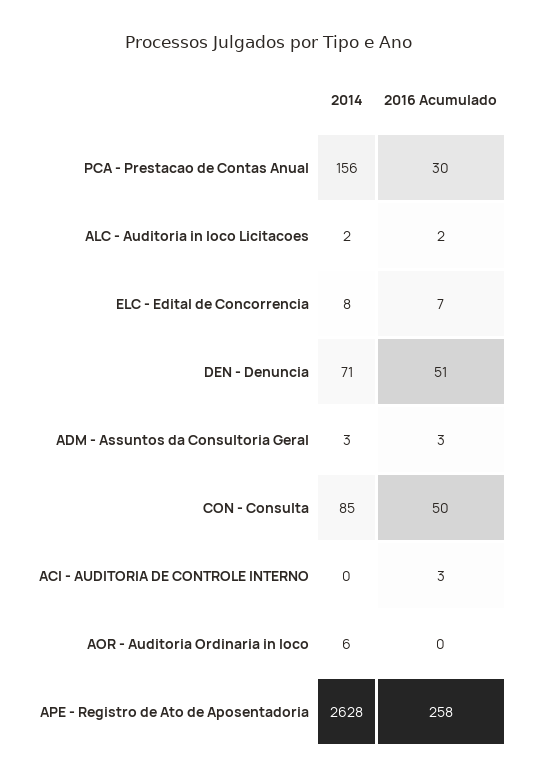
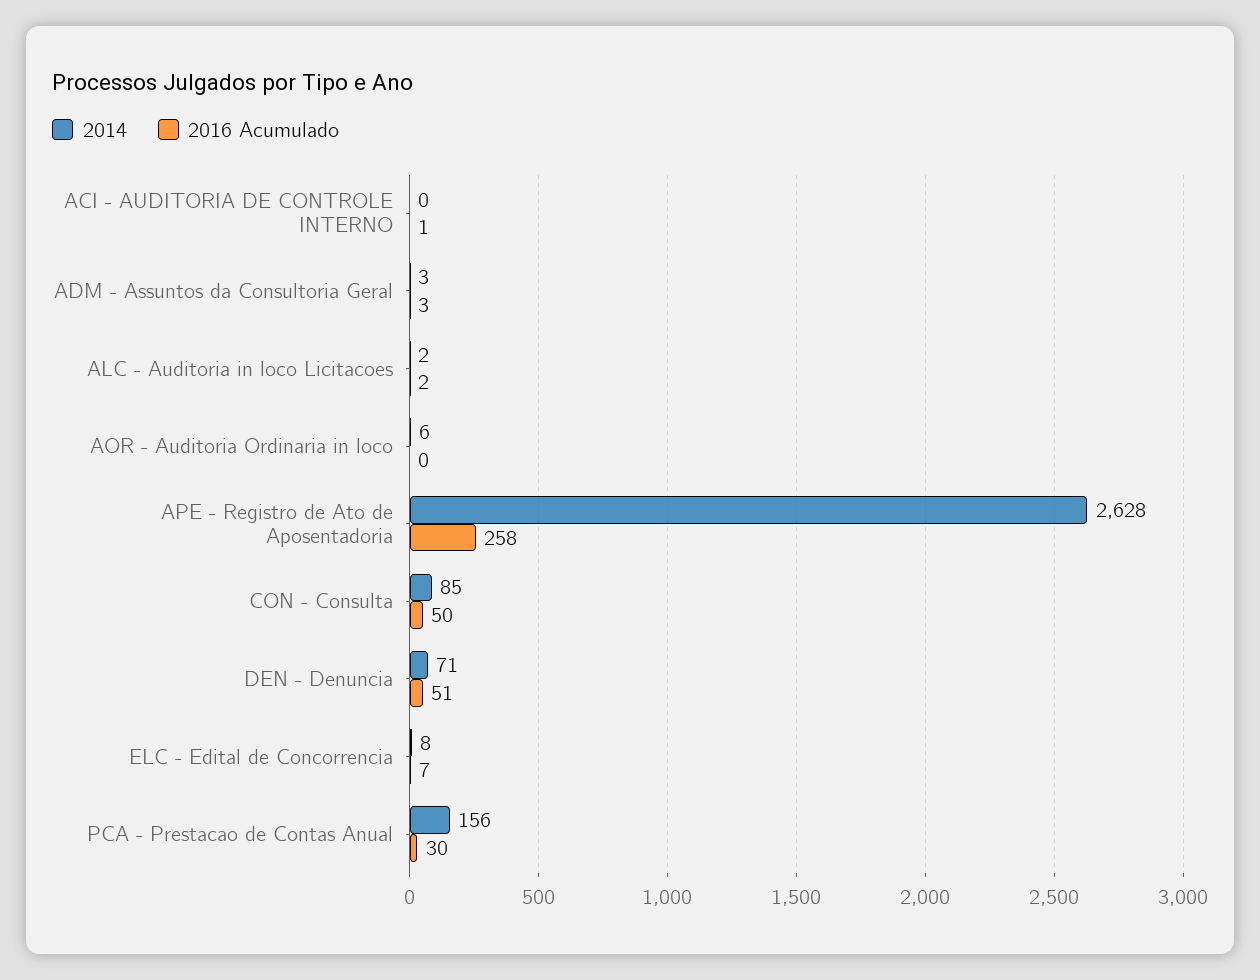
  {
    "2014": {
      "PCA - Prestacao de Contas Anual": 156,
      "ALC - Auditoria in loco Licitacoes": 2,
      "ELC - Edital de Concorrencia": 8,
      "DEN - Denuncia": 71,
      "ADM - Assuntos da Consultoria Geral": 3,
      "CON - Consulta": 85,
      "ACI - AUDITORIA DE CONTROLE INTERNO": 0,
      "AOR - Auditoria Ordinaria in loco": 6,
      "APE - Registro de Ato de Aposentadoria": 2628
    },
    "2016 Acumulado": {
      "PCA - Prestacao de Contas Anual": 30,
      "ALC - Auditoria in loco Licitacoes": 2,
      "ELC - Edital de Concorrencia": 7,
      "DEN - Denuncia": 51,
      "ADM - Assuntos da Consultoria Geral": 3,
      "CON - Consulta": 50,
-     "ACI - AUDITORIA DE CONTROLE INTERNO": 3,
+     "ACI - AUDITORIA DE CONTROLE INTERNO": 1,
      "AOR - Auditoria Ordinaria in loco": 0,
      "APE - Registro de Ato de Aposentadoria": 258
    }
  }

